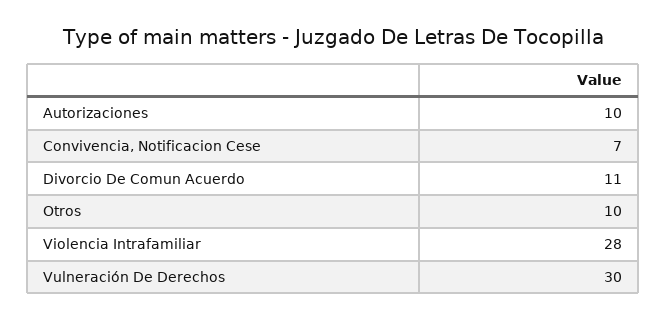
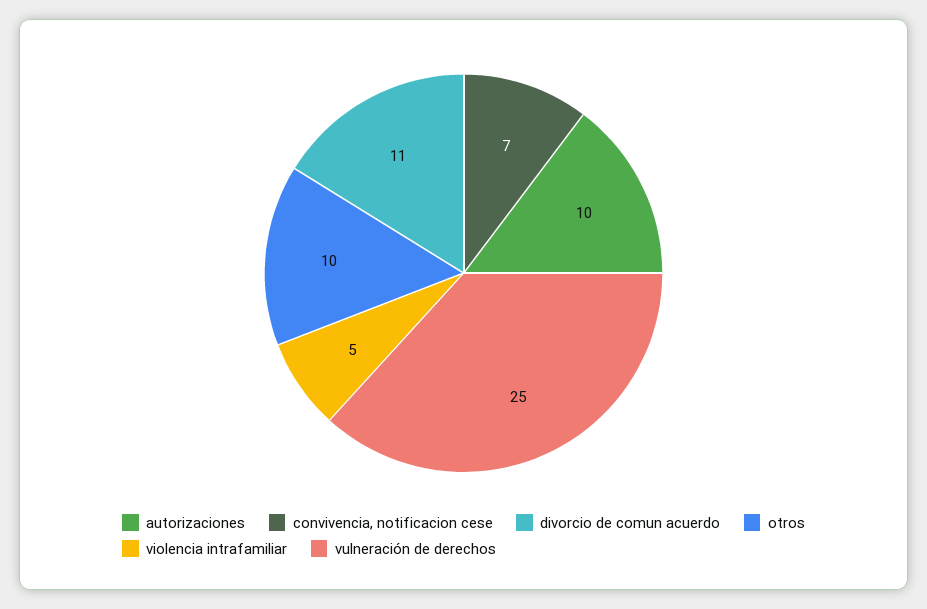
  {
    "Autorizaciones": 10,
    "Convivencia, Notificacion Cese": 7,
    "Divorcio De Comun Acuerdo": 11,
    "Otros": 10,
-   "Violencia Intrafamiliar": 28,
+   "Violencia Intrafamiliar": 5,
-   "Vulneración De Derechos": 30
+   "Vulneración De Derechos": 25
  }

